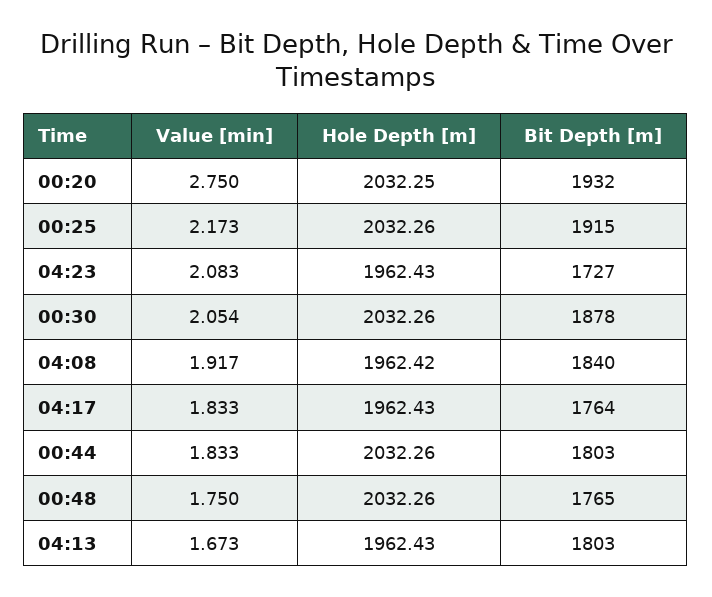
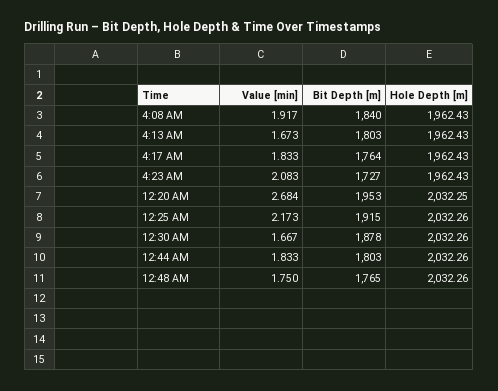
  {
    "Value [min]": {
-     "00:20": 2.75,
+     "00:20": 2.684,
      "00:25": 2.173,
      "04:23": 2.083,
-     "00:30": 2.054,
+     "00:30": 1.667,
      "04:08": 1.917,
      "04:17": 1.833,
      "00:44": 1.833,
      "00:48": 1.75,
      "04:13": 1.673
    },
    "Hole Depth [m]": {
      "00:20": 2032.25,
      "00:25": 2032.26,
      "04:23": 1962.43,
      "00:30": 2032.26,
-     "04:08": 1962.42,
+     "04:08": 1962.43,
      "04:17": 1962.43,
      "00:44": 2032.26,
      "00:48": 2032.26,
      "04:13": 1962.43
    },
    "Bit Depth [m]": {
-     "00:20": 1932,
+     "00:20": 1953,
      "00:25": 1915,
      "04:23": 1727,
      "00:30": 1878,
      "04:08": 1840,
      "04:17": 1764,
      "00:44": 1803,
      "00:48": 1765,
      "04:13": 1803
    }
  }

